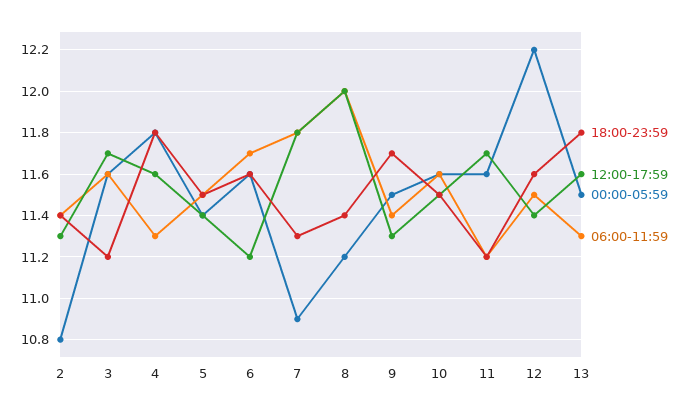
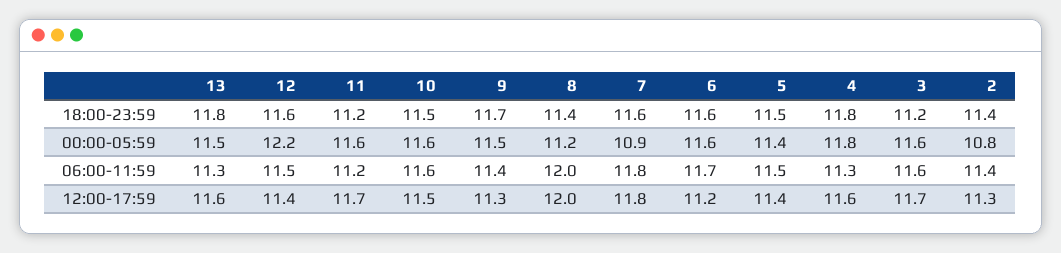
  {
    "18:00-23:59": {
      "2": 11.4,
      "3": 11.2,
      "4": 11.8,
      "5": 11.5,
      "6": 11.6,
-     "7": 11.3,
+     "7": 11.6,
      "8": 11.4,
      "9": 11.7,
      "10": 11.5,
      "11": 11.2,
      "12": 11.6,
      "13": 11.8
    },
    "12:00-17:59": {
      "2": 11.3,
      "3": 11.7,
      "4": 11.6,
      "5": 11.4,
      "6": 11.2,
      "7": 11.8,
      "8": 12,
      "9": 11.3,
      "10": 11.5,
      "11": 11.7,
      "12": 11.4,
      "13": 11.6
    },
    "00:00-05:59": {
      "2": 10.8,
      "3": 11.6,
      "4": 11.8,
      "5": 11.4,
      "6": 11.6,
      "7": 10.9,
      "8": 11.2,
      "9": 11.5,
      "10": 11.6,
      "11": 11.6,
      "12": 12.2,
      "13": 11.5
    },
    "06:00-11:59": {
      "2": 11.4,
      "3": 11.6,
      "4": 11.3,
      "5": 11.5,
      "6": 11.7,
      "7": 11.8,
      "8": 12,
      "9": 11.4,
      "10": 11.6,
      "11": 11.2,
      "12": 11.5,
      "13": 11.3
    }
  }

